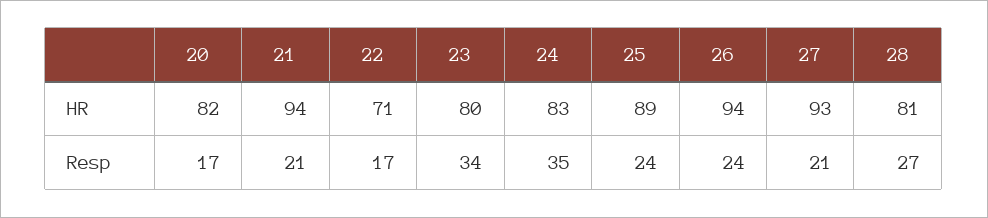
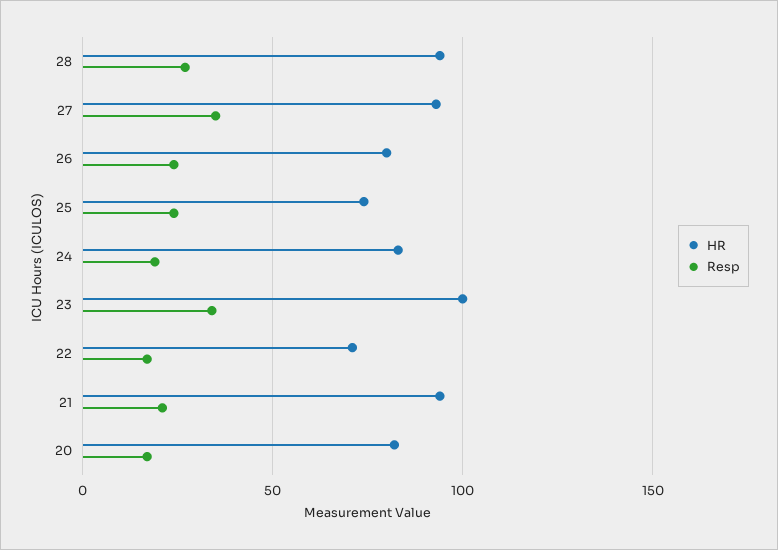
  {
    "HR": {
      "20": 82,
      "21": 94,
      "22": 71,
-     "23": 80,
+     "23": 100,
      "24": 83,
-     "25": 89,
+     "25": 75,
-     "26": 94,
+     "26": 80,
      "27": 93,
-     "28": 81
+     "28": 95
    },
    "Resp": {
      "20": 17,
      "21": 21,
      "22": 17,
      "23": 34,
-     "24": 35,
+     "24": 20,
      "25": 24,
      "26": 24,
-     "27": 21,
+     "27": 35,
      "28": 27
    }
  }

